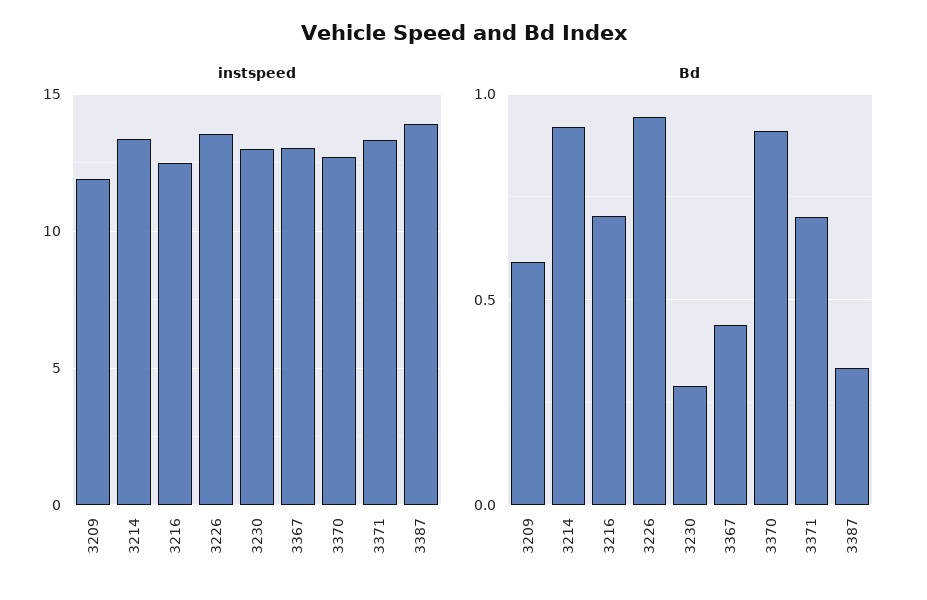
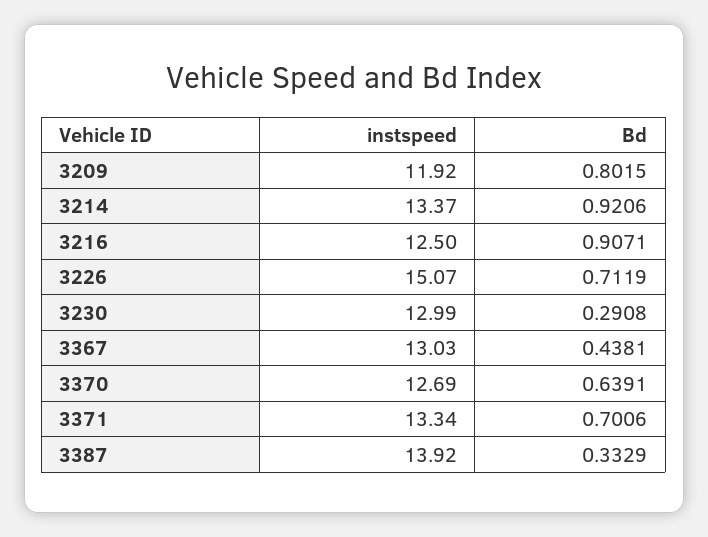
  {
    "instspeed": {
      "3209": 11.92,
      "3214": 13.37,
      "3216": 12.5,
-     "3226": 13.5,
+     "3226": 15.07,
      "3230": 12.99,
      "3367": 13.03,
      "3370": 12.69,
      "3371": 13.34,
      "3387": 13.92
    },
    "Bd": {
-     "3209": 0.6,
+     "3209": 0.8015,
      "3214": 0.9206,
-     "3216": 0.7,
+     "3216": 0.9071,
-     "3226": 0.95,
+     "3226": 0.7119,
      "3230": 0.2908,
      "3367": 0.4381,
-     "3370": 0.9,
+     "3370": 0.6391,
      "3371": 0.7006,
      "3387": 0.3329
    }
  }

